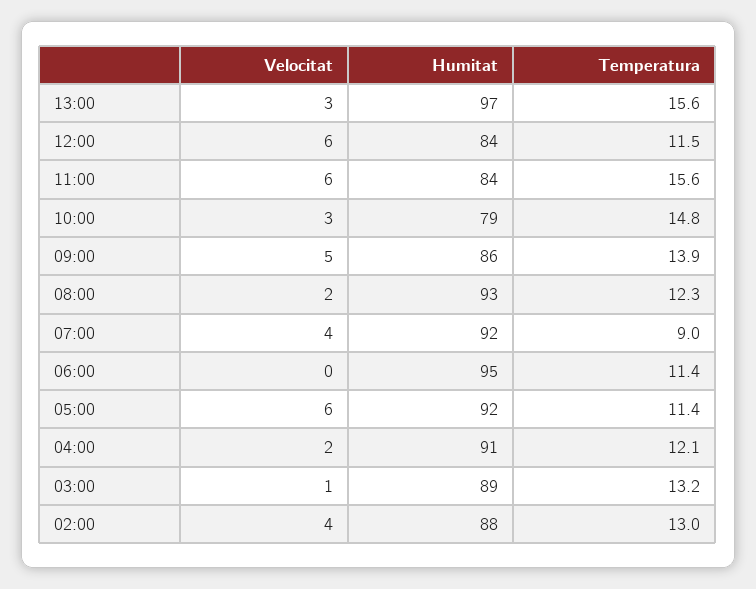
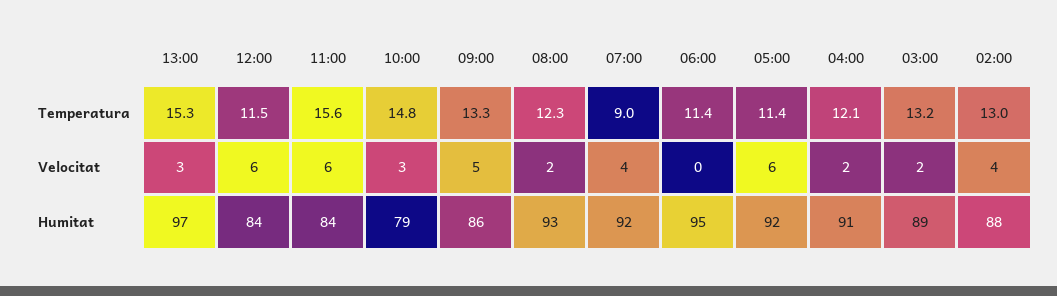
  {
    "Velocitat": {
      "13:00": 3,
      "12:00": 6,
      "11:00": 6,
      "10:00": 3,
      "09:00": 5,
      "08:00": 2,
      "07:00": 4,
      "06:00": 0,
      "05:00": 6,
      "04:00": 2,
-     "03:00": 1,
+     "03:00": 2,
      "02:00": 4
    },
    "Humitat": {
      "13:00": 97,
      "12:00": 84,
      "11:00": 84,
      "10:00": 79,
      "09:00": 86,
      "08:00": 93,
      "07:00": 92,
      "06:00": 95,
      "05:00": 92,
      "04:00": 91,
      "03:00": 89,
      "02:00": 88
    },
    "Temperatura": {
-     "13:00": 15.6,
+     "13:00": 15.3,
      "12:00": 11.5,
      "11:00": 15.6,
      "10:00": 14.8,
-     "09:00": 13.9,
+     "09:00": 13.3,
      "08:00": 12.3,
      "07:00": 9,
      "06:00": 11.4,
      "05:00": 11.4,
      "04:00": 12.1,
      "03:00": 13.2,
      "02:00": 13
    }
  }

